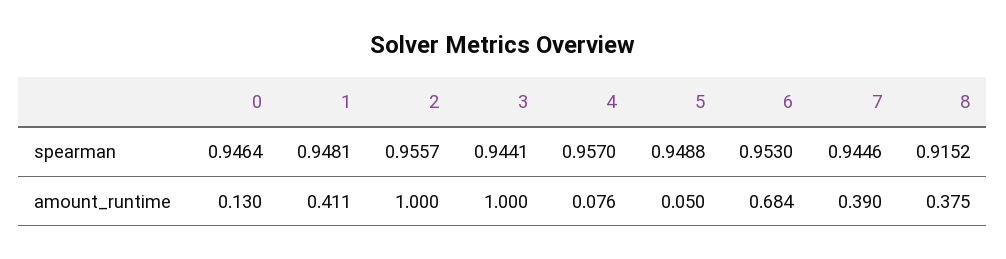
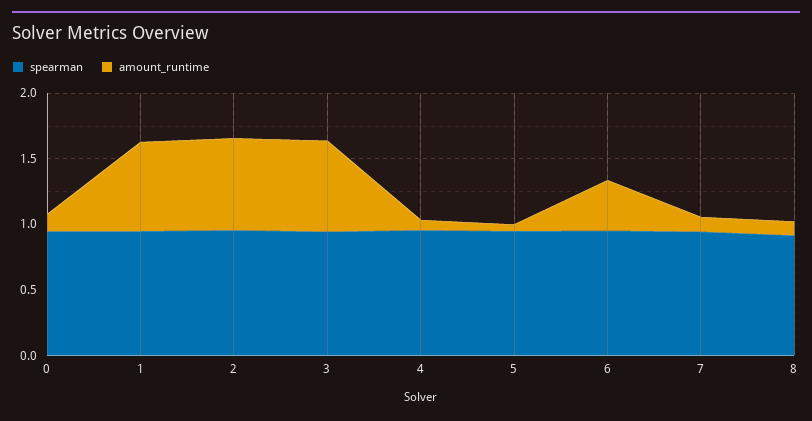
  {
    "spearman": {
      "0": 0.9464,
      "1": 0.9481,
      "2": 0.9557,
      "3": 0.9441,
      "4": 0.957,
      "5": 0.9488,
      "6": 0.953,
      "7": 0.9446,
      "8": 0.9152
    },
    "amount_runtime": {
      "0": 0.13,
-     "1": 0.411,
+     "1": 0.7,
-     "2": 1,
+     "2": 0.7,
-     "3": 1,
+     "3": 0.7,
      "4": 0.076,
      "5": 0.05,
-     "6": 0.684,
+     "6": 0.4,
-     "7": 0.39,
+     "7": 0.1,
-     "8": 0.375
+     "8": 0.1
    }
  }

